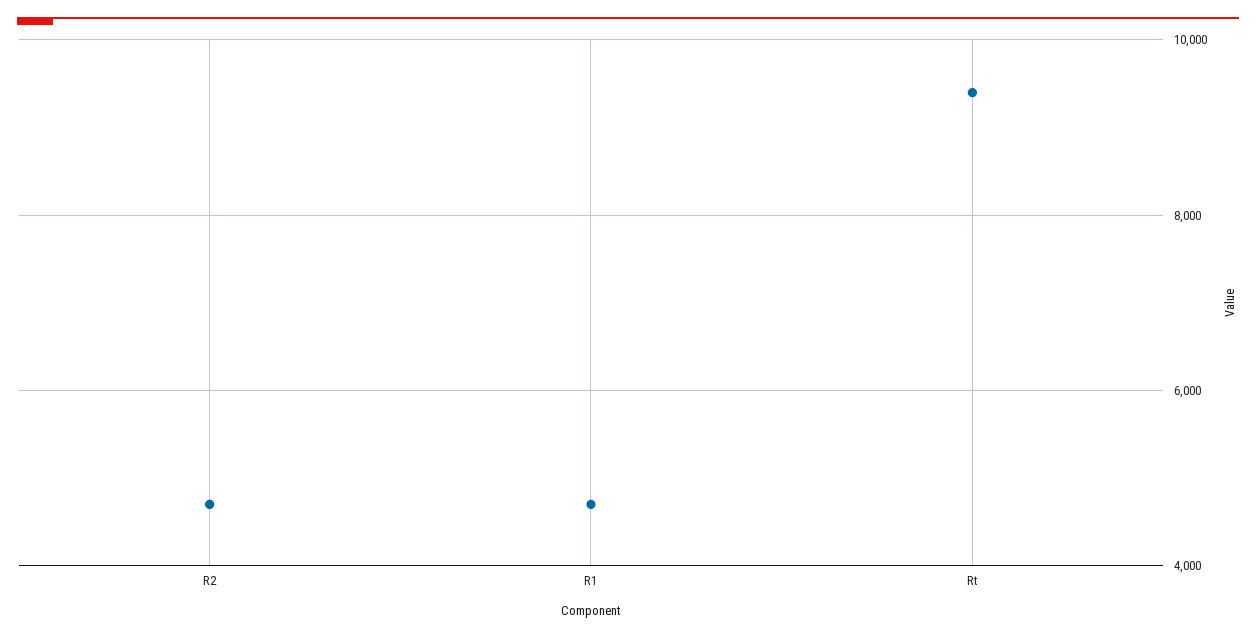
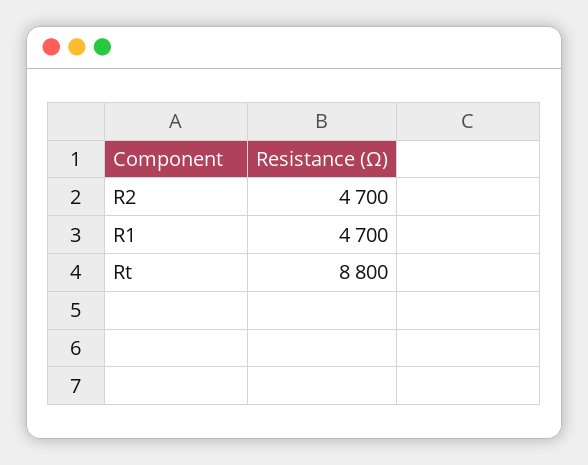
  {
    "R2": 4700,
    "R1": 4700,
-   "Rt": 9400
+   "Rt": 8800
  }

